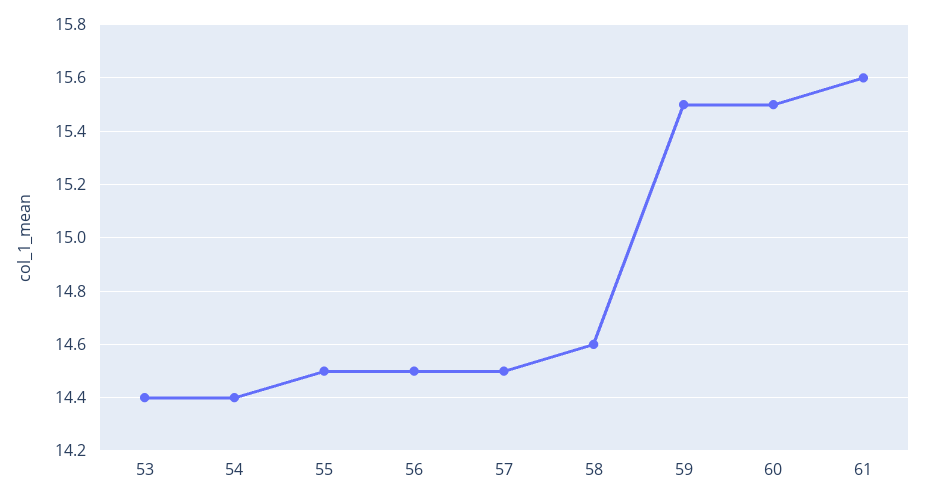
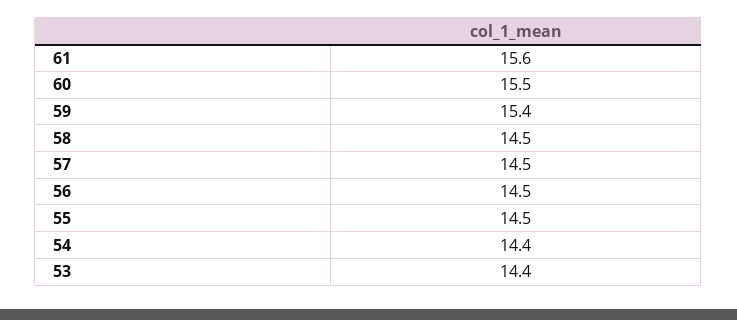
  {
    "53": 14.4,
    "54": 14.4,
    "55": 14.5,
    "56": 14.5,
    "57": 14.5,
-   "58": 14.6,
+   "58": 14.5,
-   "59": 15.5,
+   "59": 15.4,
    "60": 15.5,
    "61": 15.6
  }

